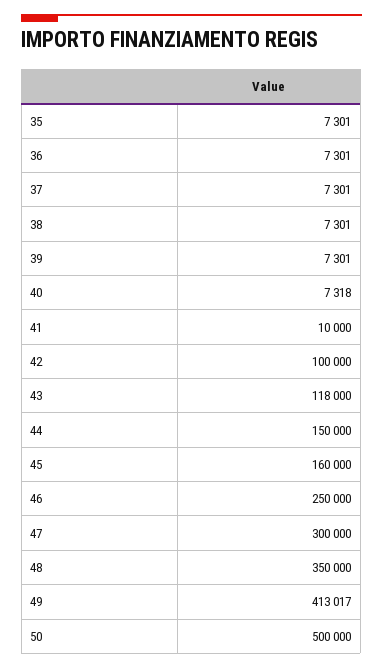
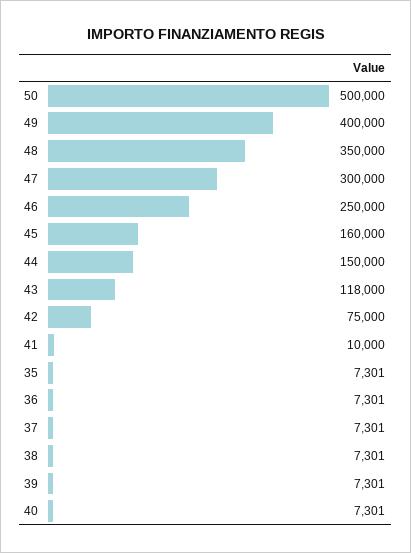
  {
    "35": 7301,
    "36": 7301,
    "37": 7301,
    "38": 7301,
    "39": 7301,
-   "40": 7318,
+   "40": 7301,
    "41": 10000,
-   "42": 100000,
+   "42": 75000,
    "43": 118000,
    "44": 150000,
    "45": 160000,
    "46": 250000,
    "47": 300000,
    "48": 350000,
-   "49": 413017,
+   "49": 400000,
    "50": 500000
  }

